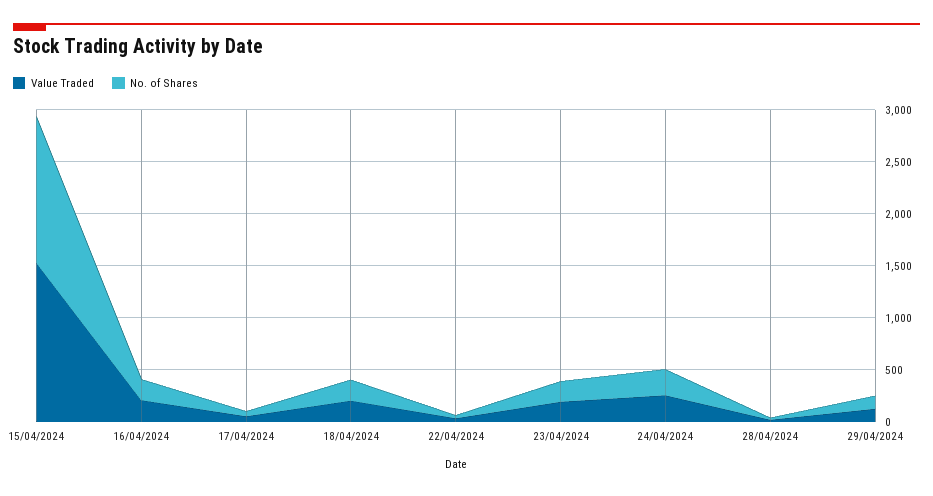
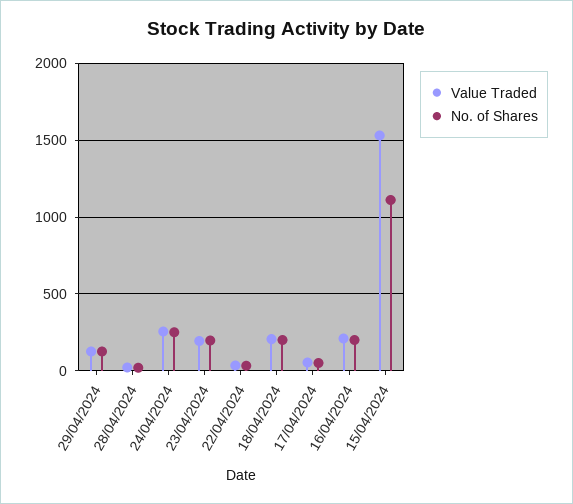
  {
    "Value Traded": {
      "15/04/2024": 1550,
      "16/04/2024": 200,
      "17/04/2024": 50,
      "18/04/2024": 200,
      "22/04/2024": 50,
      "23/04/2024": 200,
      "24/04/2024": 250,
      "28/04/2024": 0,
      "29/04/2024": 150
    },
    "No. of Shares": {
-     "15/04/2024": 1400,
+     "15/04/2024": 1100,
      "16/04/2024": 200,
      "17/04/2024": 50,
      "18/04/2024": 200,
      "22/04/2024": 50,
      "23/04/2024": 200,
      "24/04/2024": 250,
      "28/04/2024": 0,
      "29/04/2024": 150
    }
  }

